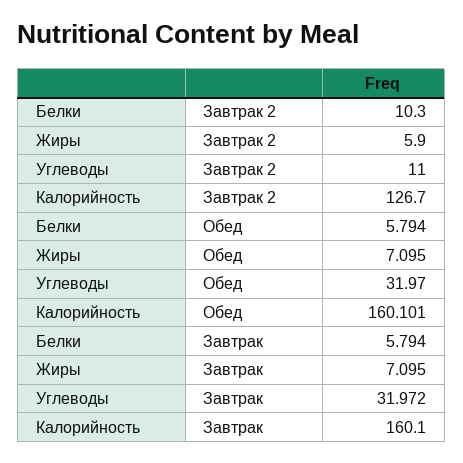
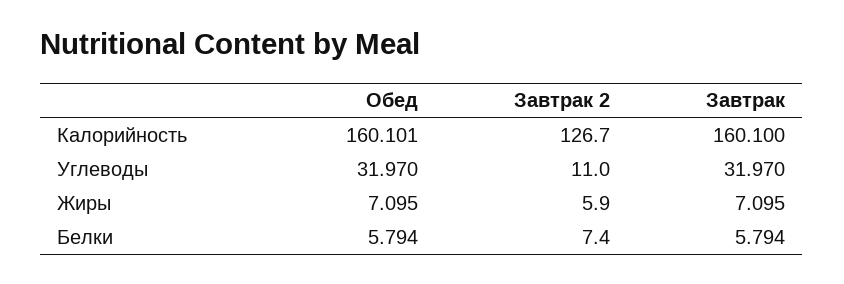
  {
    "Белки": {
-     "Завтрак 2": 10.3,
+     "Завтрак 2": 7.4,
      "Обед": 5.794,
      "Завтрак": 5.794
    },
    "Жиры": {
      "Завтрак 2": 5.9,
      "Обед": 7.095,
      "Завтрак": 7.095
    },
    "Углеводы": {
      "Завтрак 2": 11,
      "Обед": 31.97,
-     "Завтрак": 31.972
+     "Завтрак": 31.97
    },
    "Калорийность": {
      "Завтрак 2": 126.7,
      "Обед": 160.101,
      "Завтрак": 160.1
    }
  }

